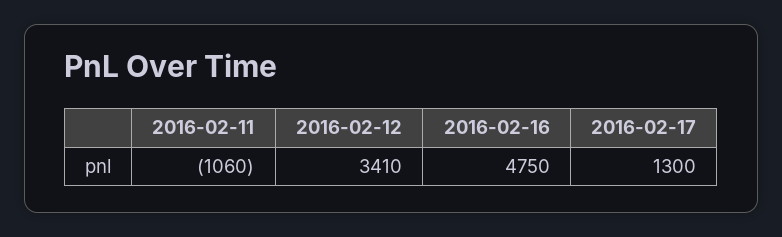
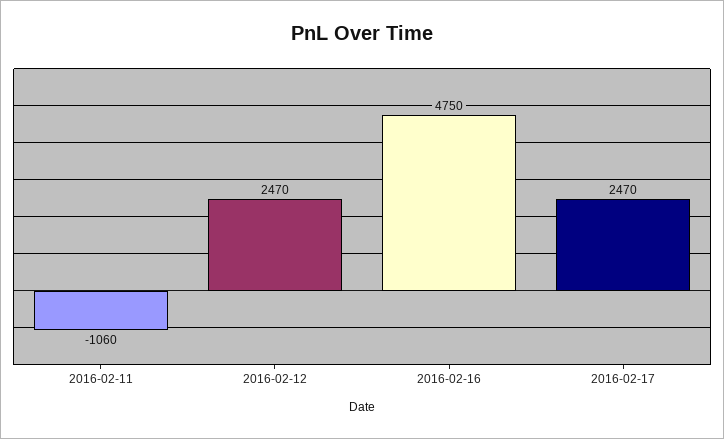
  {
    "2016-02-11": -1060,
-   "2016-02-12": 3410,
+   "2016-02-12": 2470,
    "2016-02-16": 4750,
-   "2016-02-17": 1300
+   "2016-02-17": 2470
  }

